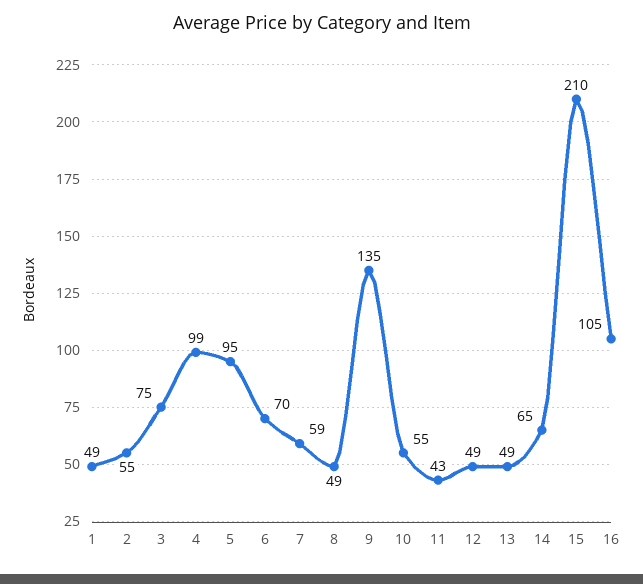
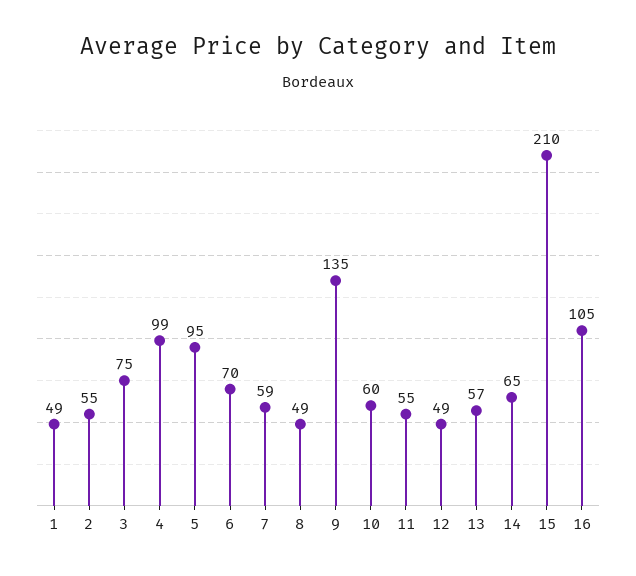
  {
    "1": 49,
    "2": 55,
    "3": 75,
    "4": 99,
    "5": 95,
    "6": 70,
    "7": 59,
    "8": 49,
    "9": 135,
-   "10": 55,
+   "10": 60,
-   "11": 43,
+   "11": 55,
    "12": 49,
-   "13": 49,
+   "13": 57,
    "14": 65,
    "15": 210,
    "16": 105
  }

